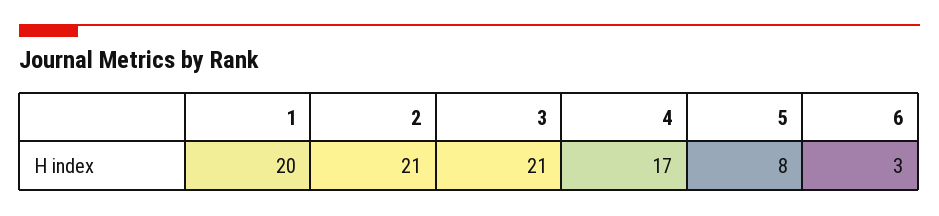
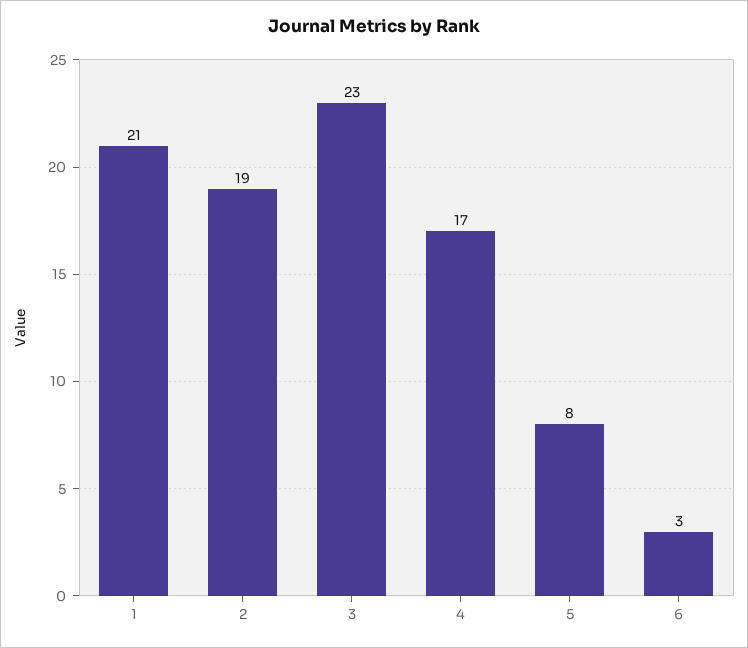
  {
-   "1": 20,
+   "1": 21,
-   "2": 21,
+   "2": 19,
-   "3": 21,
+   "3": 23,
    "4": 17,
    "5": 8,
    "6": 3
  }

